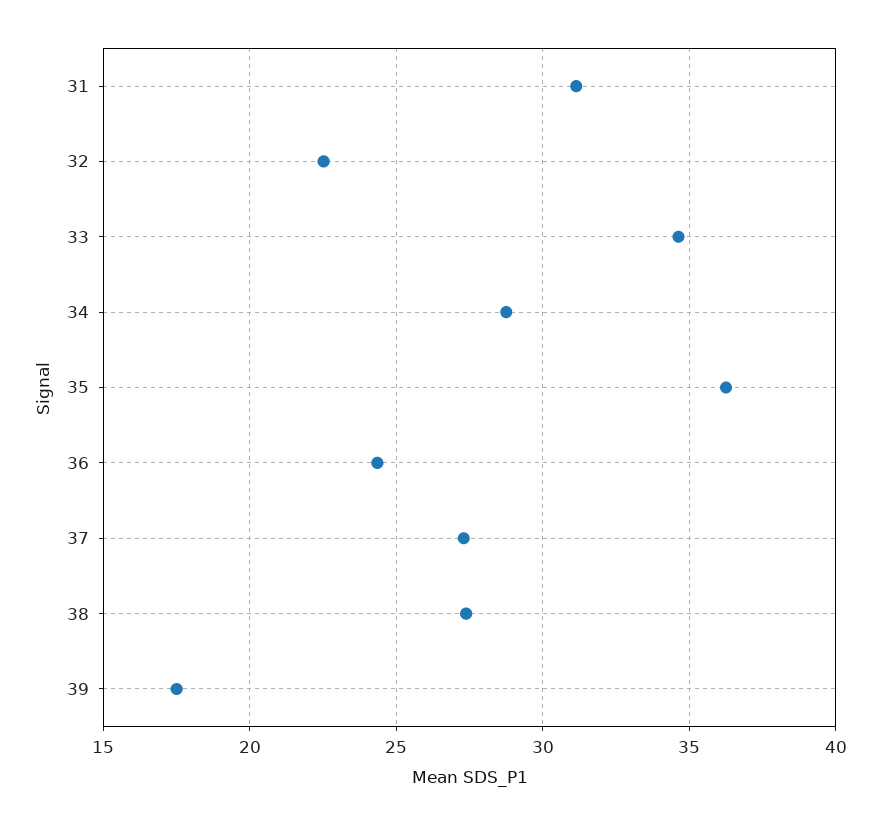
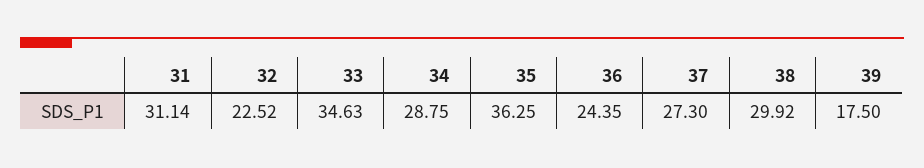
  {
    "31": 31.14,
    "32": 22.52,
    "33": 34.63,
    "34": 28.75,
    "35": 36.25,
    "36": 24.35,
    "37": 27.3,
-   "38": 27.5,
+   "38": 29.92,
    "39": 17.5
  }

